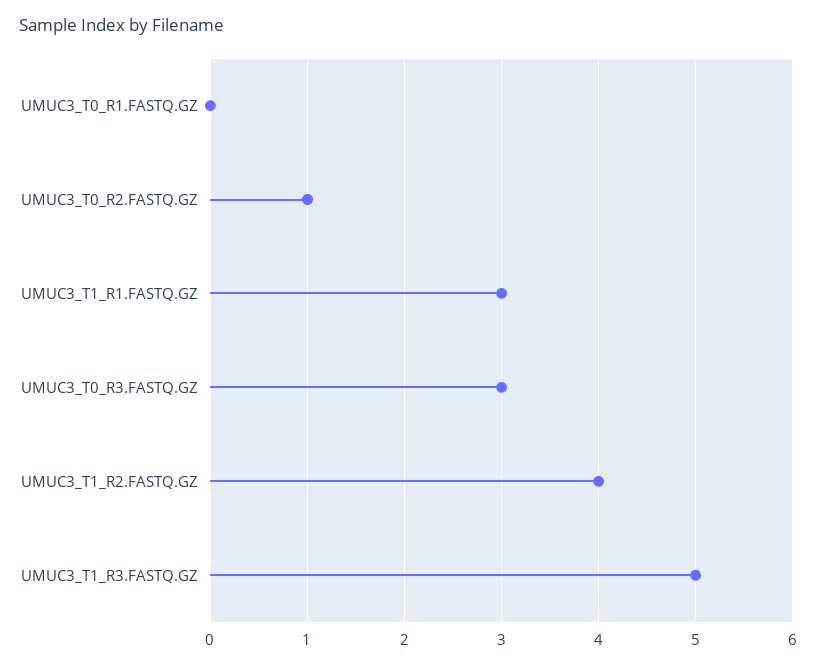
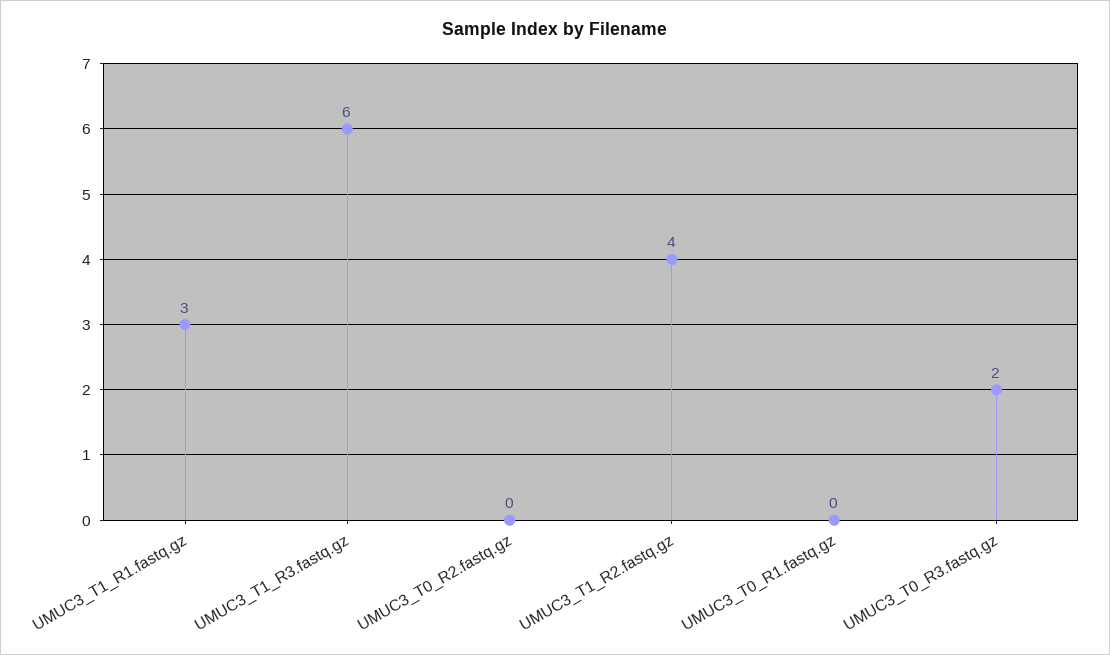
  {
    "UMUC3_T0_R1.FASTQ.GZ": 0,
-   "UMUC3_T0_R2.FASTQ.GZ": 1,
+   "UMUC3_T0_R2.FASTQ.GZ": 0,
    "UMUC3_T1_R1.FASTQ.GZ": 3,
-   "UMUC3_T0_R3.FASTQ.GZ": 3,
+   "UMUC3_T0_R3.FASTQ.GZ": 2,
    "UMUC3_T1_R2.FASTQ.GZ": 4,
-   "UMUC3_T1_R3.FASTQ.GZ": 5
+   "UMUC3_T1_R3.FASTQ.GZ": 6
  }

